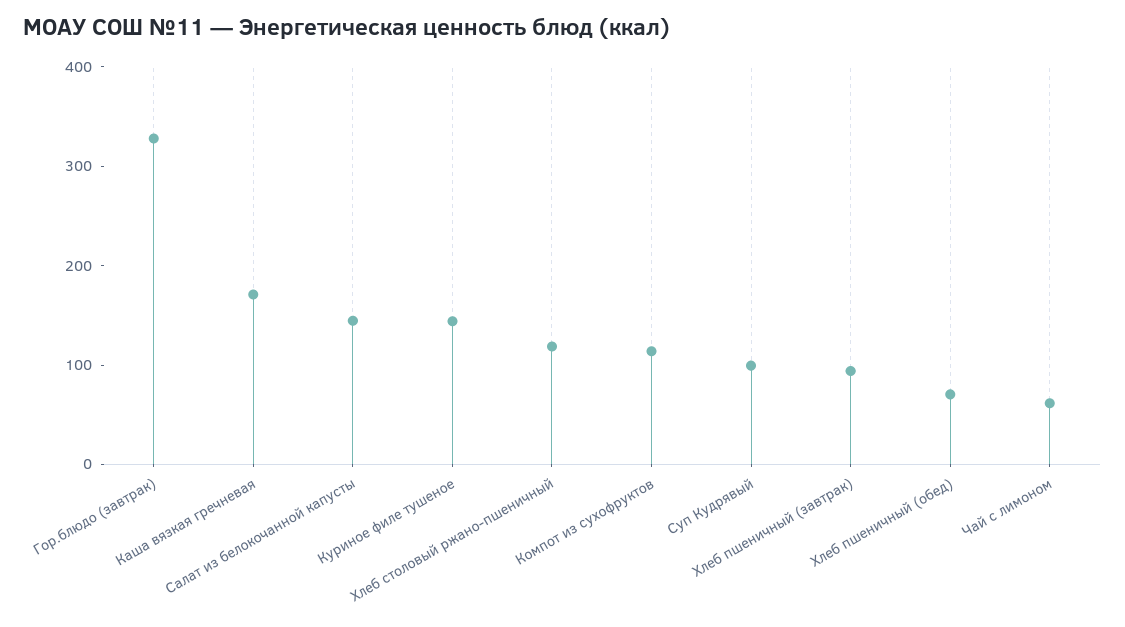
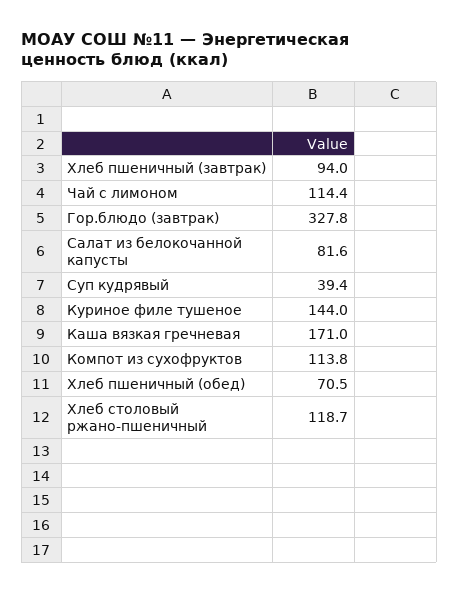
  {
    "Гор.блюдо (завтрак)": 327.8,
    "Каша вязкая гречневая": 171,
-   "Салат из белокочанной капусты": 140,
+   "Салат из белокочанной капусты": 81.6,
    "Куриное филе тушеное": 144,
    "Хлеб столовый ржано-пшеничный": 118.7,
    "Компот из сухофруктов": 113.8,
-   "Суп Кудрявый": 100,
+   "Суп Кудрявый": 39.4,
    "Хлеб пшеничный (завтрак)": 94,
    "Хлеб пшеничный (обед)": 70.5,
-   "Чай с лимоном": 60
+   "Чай с лимоном": 114.4
  }

